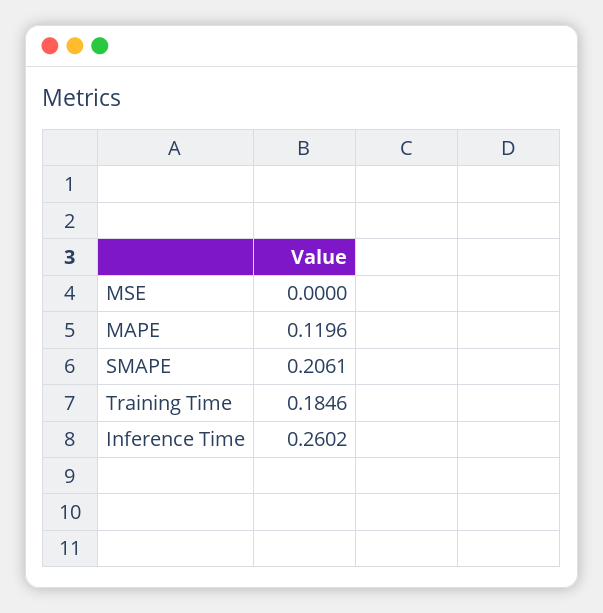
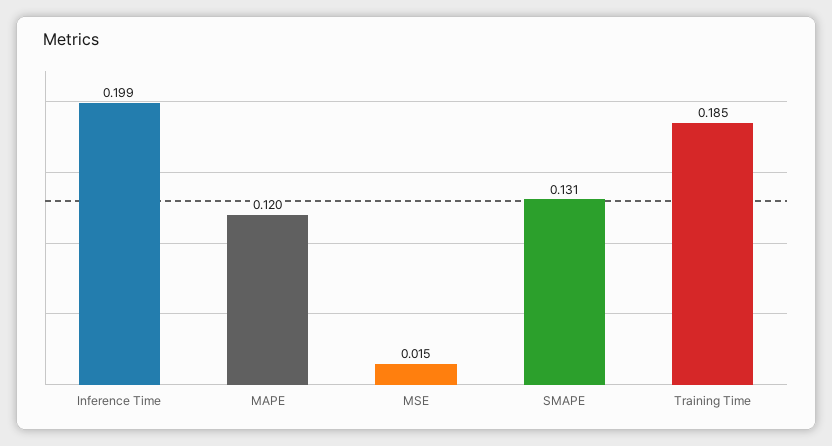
  {
-   "MSE": 0,
+   "MSE": 0.015,
    "MAPE": 0.1196,
-   "SMAPE": 0.2061,
+   "SMAPE": 0.131,
    "Training Time": 0.1846,
-   "Inference Time": 0.2602
+   "Inference Time": 0.199
  }

